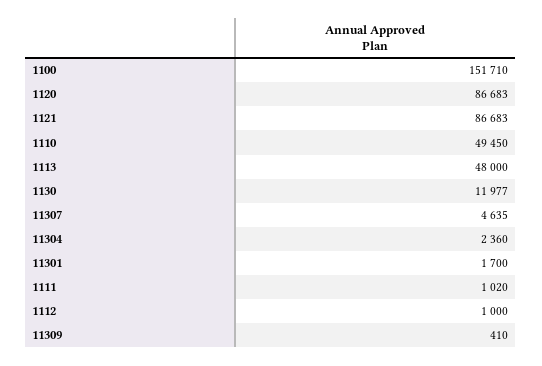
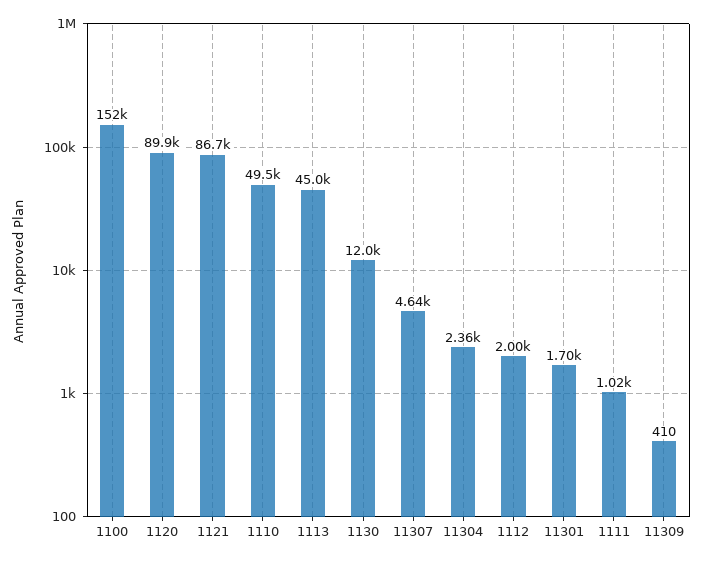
  {
    "1100": 151710,
-   "1120": 86683,
+   "1120": 89900,
    "1121": 86683,
    "1110": 49450,
-   "1113": 48000,
+   "1113": 45000,
    "1130": 11977,
    "11307": 4635,
    "11304": 2360,
    "11301": 1700,
    "1111": 1020,
-   "1112": 1000,
+   "1112": 2000,
    "11309": 410
  }

